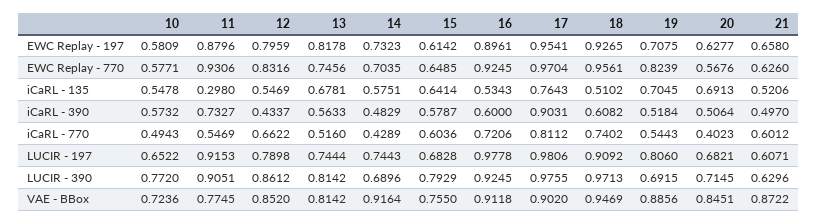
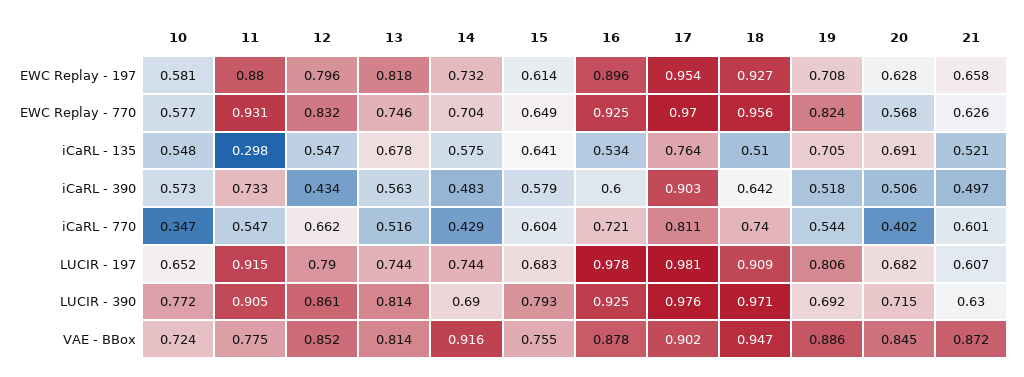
  {
    "10": {
      "EWC Replay - 197": 0.5809,
      "EWC Replay - 770": 0.5771,
      "iCaRL - 135": 0.5478,
      "iCaRL - 390": 0.5732,
-     "iCaRL - 770": 0.4943,
+     "iCaRL - 770": 0.347,
      "LUCIR - 197": 0.6522,
      "LUCIR - 390": 0.772,
      "VAE - BBox": 0.7236
    },
    "11": {
      "EWC Replay - 197": 0.8796,
      "EWC Replay - 770": 0.9306,
      "iCaRL - 135": 0.298,
      "iCaRL - 390": 0.7327,
      "iCaRL - 770": 0.5469,
      "LUCIR - 197": 0.9153,
      "LUCIR - 390": 0.9051,
      "VAE - BBox": 0.7745
    },
    "12": {
      "EWC Replay - 197": 0.7959,
      "EWC Replay - 770": 0.8316,
      "iCaRL - 135": 0.5469,
      "iCaRL - 390": 0.4337,
      "iCaRL - 770": 0.6622,
      "LUCIR - 197": 0.7898,
      "LUCIR - 390": 0.8612,
      "VAE - BBox": 0.852
    },
    "13": {
      "EWC Replay - 197": 0.8178,
      "EWC Replay - 770": 0.7456,
      "iCaRL - 135": 0.6781,
      "iCaRL - 390": 0.5633,
      "iCaRL - 770": 0.516,
      "LUCIR - 197": 0.7444,
      "LUCIR - 390": 0.8142,
      "VAE - BBox": 0.8142
    },
    "14": {
      "EWC Replay - 197": 0.7323,
      "EWC Replay - 770": 0.7035,
      "iCaRL - 135": 0.5751,
      "iCaRL - 390": 0.4829,
      "iCaRL - 770": 0.4289,
      "LUCIR - 197": 0.7443,
      "LUCIR - 390": 0.6896,
      "VAE - BBox": 0.9164
    },
    "15": {
      "EWC Replay - 197": 0.6142,
      "EWC Replay - 770": 0.6485,
      "iCaRL - 135": 0.6414,
      "iCaRL - 390": 0.5787,
      "iCaRL - 770": 0.6036,
      "LUCIR - 197": 0.6828,
      "LUCIR - 390": 0.7929,
      "VAE - BBox": 0.755
    },
    "16": {
      "EWC Replay - 197": 0.8961,
      "EWC Replay - 770": 0.9245,
      "iCaRL - 135": 0.5343,
      "iCaRL - 390": 0.6,
      "iCaRL - 770": 0.7206,
      "LUCIR - 197": 0.9778,
      "LUCIR - 390": 0.9245,
-     "VAE - BBox": 0.9118
+     "VAE - BBox": 0.878
    },
    "17": {
      "EWC Replay - 197": 0.9541,
      "EWC Replay - 770": 0.9704,
      "iCaRL - 135": 0.7643,
      "iCaRL - 390": 0.9031,
      "iCaRL - 770": 0.8112,
      "LUCIR - 197": 0.9806,
      "LUCIR - 390": 0.9755,
      "VAE - BBox": 0.902
    },
    "18": {
      "EWC Replay - 197": 0.9265,
      "EWC Replay - 770": 0.9561,
      "iCaRL - 135": 0.5102,
-     "iCaRL - 390": 0.6082,
+     "iCaRL - 390": 0.642,
      "iCaRL - 770": 0.7402,
      "LUCIR - 197": 0.9092,
      "LUCIR - 390": 0.9713,
      "VAE - BBox": 0.9469
    },
    "19": {
      "EWC Replay - 197": 0.7075,
      "EWC Replay - 770": 0.8239,
      "iCaRL - 135": 0.7045,
      "iCaRL - 390": 0.5184,
      "iCaRL - 770": 0.5443,
      "LUCIR - 197": 0.806,
      "LUCIR - 390": 0.6915,
      "VAE - BBox": 0.8856
    },
    "20": {
      "EWC Replay - 197": 0.6277,
      "EWC Replay - 770": 0.5676,
      "iCaRL - 135": 0.6913,
      "iCaRL - 390": 0.5064,
      "iCaRL - 770": 0.4023,
      "LUCIR - 197": 0.6821,
      "LUCIR - 390": 0.7145,
      "VAE - BBox": 0.8451
    },
    "21": {
      "EWC Replay - 197": 0.658,
      "EWC Replay - 770": 0.626,
      "iCaRL - 135": 0.5206,
      "iCaRL - 390": 0.497,
      "iCaRL - 770": 0.6012,
      "LUCIR - 197": 0.6071,
      "LUCIR - 390": 0.6296,
      "VAE - BBox": 0.8722
    }
  }

